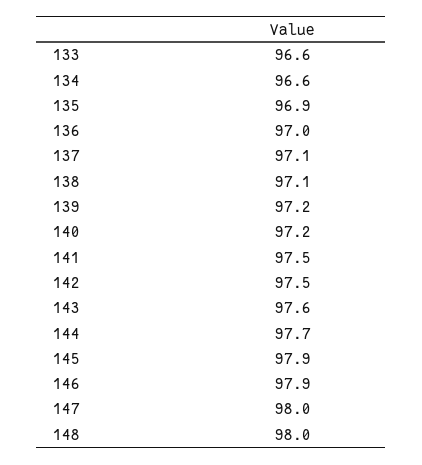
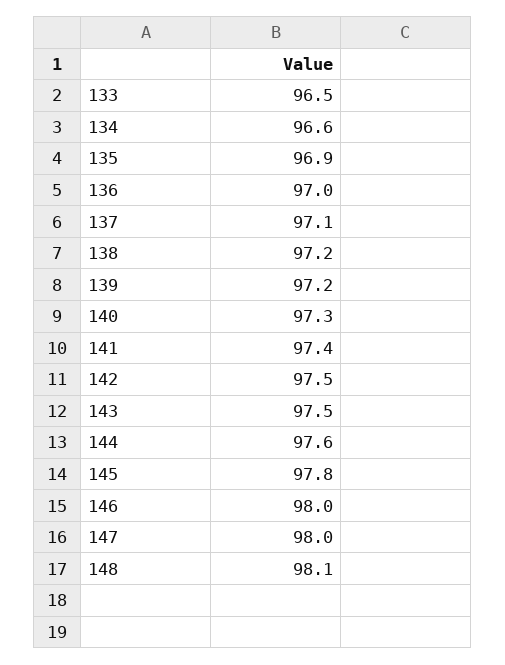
  {
-   "133": 96.6,
+   "133": 96.5,
    "134": 96.6,
    "135": 96.9,
    "136": 97,
    "137": 97.1,
-   "138": 97.1,
+   "138": 97.2,
    "139": 97.2,
-   "140": 97.2,
+   "140": 97.3,
-   "141": 97.5,
+   "141": 97.4,
    "142": 97.5,
-   "143": 97.6,
+   "143": 97.5,
-   "144": 97.7,
+   "144": 97.6,
-   "145": 97.9,
+   "145": 97.8,
-   "146": 97.9,
+   "146": 98,
    "147": 98,
-   "148": 98
+   "148": 98.1
  }

